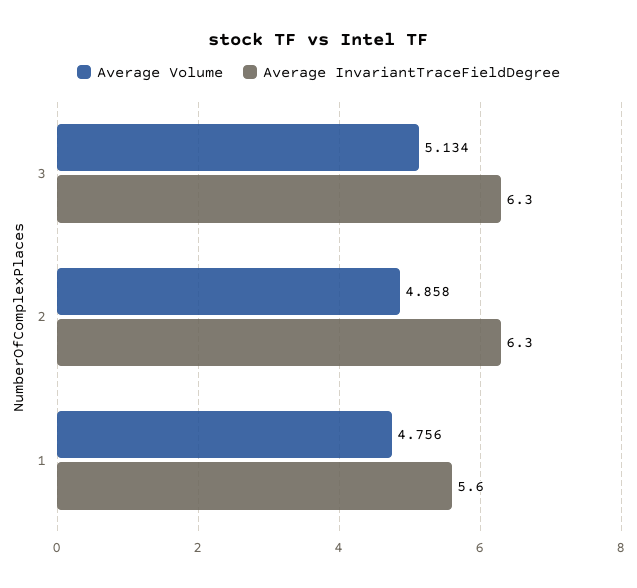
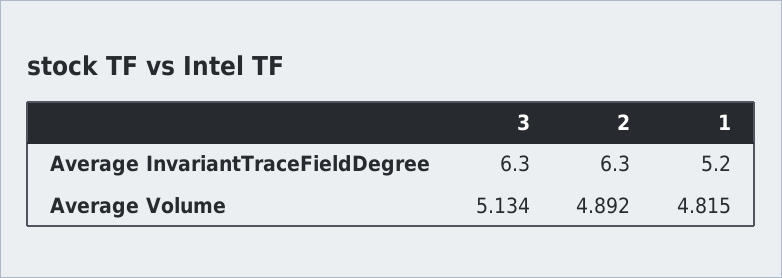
  {
    "Average Volume": {
      "3": 5.134,
-     "2": 4.858,
+     "2": 4.892,
-     "1": 4.756
+     "1": 4.815
    },
    "Average InvariantTraceFieldDegree": {
      "3": 6.3,
      "2": 6.3,
-     "1": 5.6
+     "1": 5.2
    }
  }

